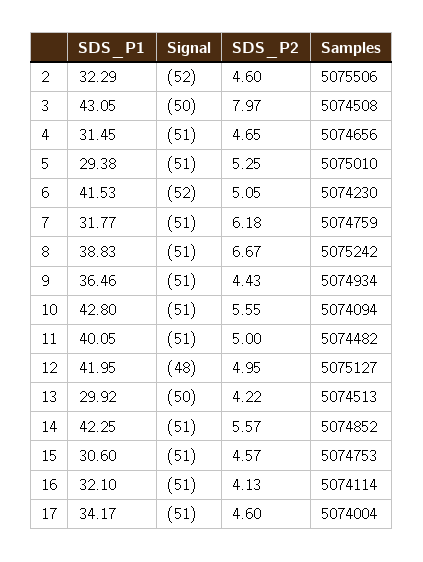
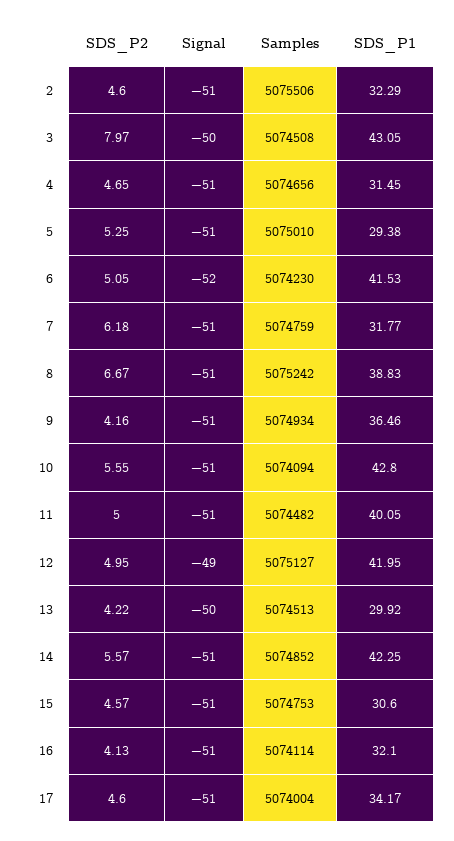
  {
    "SDS_P1": {
      "2": 32.29,
      "3": 43.05,
      "4": 31.45,
      "5": 29.38,
      "6": 41.53,
      "7": 31.77,
      "8": 38.83,
      "9": 36.46,
      "10": 42.8,
      "11": 40.05,
      "12": 41.95,
      "13": 29.92,
      "14": 42.25,
      "15": 30.6,
      "16": 32.1,
      "17": 34.17
    },
    "Signal": {
-     "2": -52,
+     "2": -51,
      "3": -50,
      "4": -51,
      "5": -51,
      "6": -52,
      "7": -51,
      "8": -51,
      "9": -51,
      "10": -51,
      "11": -51,
-     "12": -48,
+     "12": -49,
      "13": -50,
      "14": -51,
      "15": -51,
      "16": -51,
      "17": -51
    },
    "SDS_P2": {
      "2": 4.6,
      "3": 7.97,
      "4": 4.65,
      "5": 5.25,
      "6": 5.05,
      "7": 6.18,
      "8": 6.67,
-     "9": 4.43,
+     "9": 4.16,
      "10": 5.55,
      "11": 5,
      "12": 4.95,
      "13": 4.22,
      "14": 5.57,
      "15": 4.57,
      "16": 4.13,
      "17": 4.6
    },
    "Samples": {
      "2": 5075506,
      "3": 5074508,
      "4": 5074656,
      "5": 5075010,
      "6": 5074230,
      "7": 5074759,
      "8": 5075242,
      "9": 5074934,
      "10": 5074094,
      "11": 5074482,
      "12": 5075127,
      "13": 5074513,
      "14": 5074852,
      "15": 5074753,
      "16": 5074114,
      "17": 5074004
    }
  }

